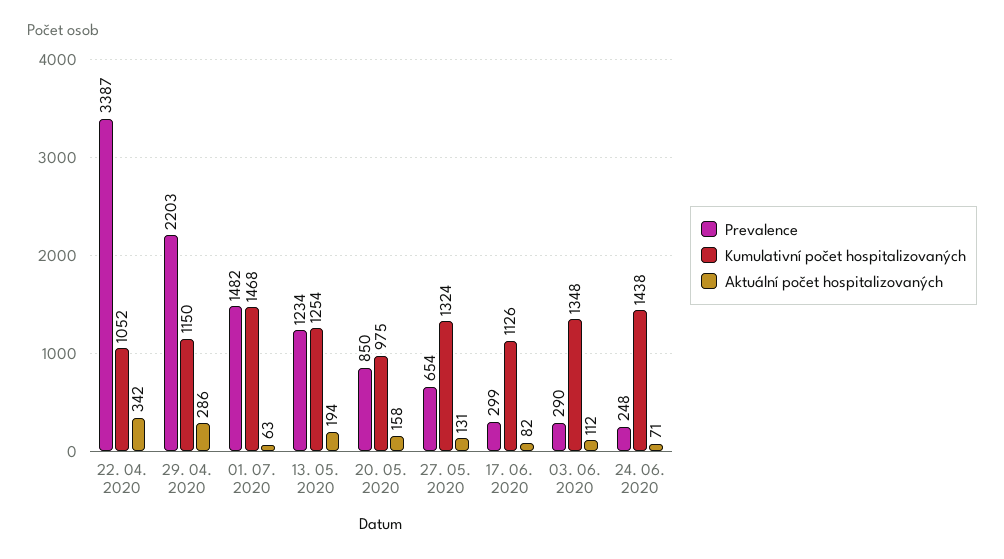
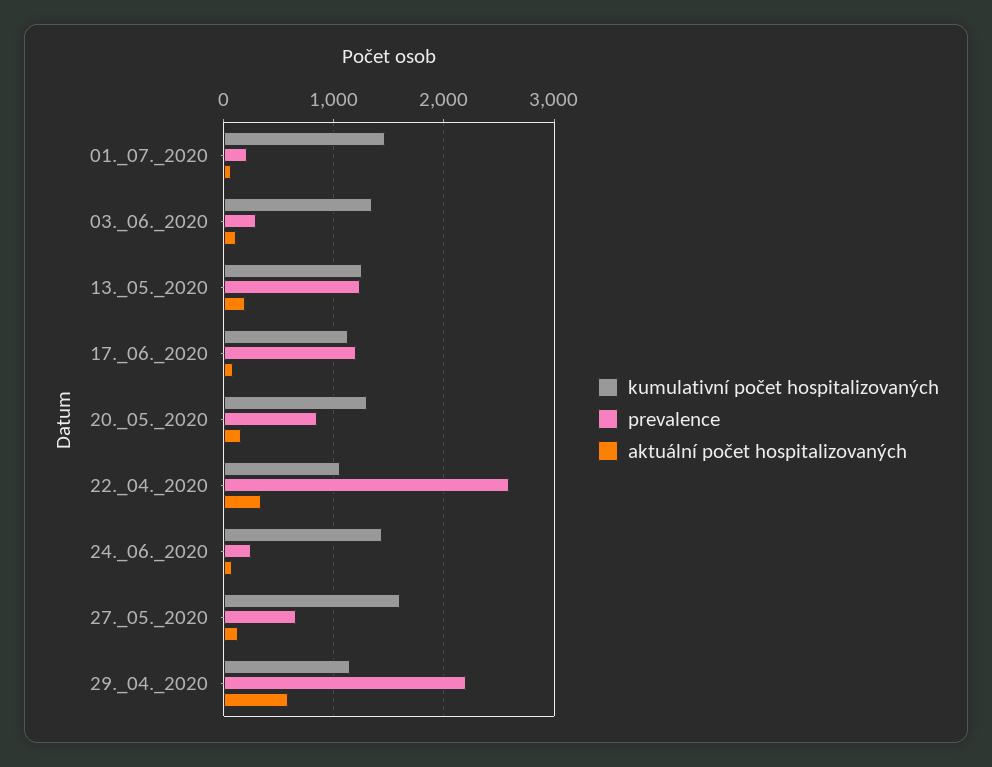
  {
    "Prevalence": {
-     "22. 04. 2020": 3387,
+     "22. 04. 2020": 2600,
      "29. 04. 2020": 2203,
-     "01. 07. 2020": 1482,
+     "01. 07. 2020": 200,
      "13. 05. 2020": 1234,
      "20. 05. 2020": 850,
      "27. 05. 2020": 654,
-     "17. 06. 2020": 299,
+     "17. 06. 2020": 1200,
      "03. 06. 2020": 290,
      "24. 06. 2020": 248
    },
    "Kumulativní počet hospitalizovaných": {
      "22. 04. 2020": 1052,
      "29. 04. 2020": 1150,
      "01. 07. 2020": 1468,
      "13. 05. 2020": 1254,
-     "20. 05. 2020": 975,
+     "20. 05. 2020": 1300,
-     "27. 05. 2020": 1324,
+     "27. 05. 2020": 1600,
      "17. 06. 2020": 1126,
      "03. 06. 2020": 1348,
      "24. 06. 2020": 1438
    },
    "Aktuální počet hospitalizovaných": {
      "22. 04. 2020": 342,
-     "29. 04. 2020": 286,
+     "29. 04. 2020": 600,
      "01. 07. 2020": 63,
      "13. 05. 2020": 194,
      "20. 05. 2020": 158,
      "27. 05. 2020": 131,
      "17. 06. 2020": 82,
      "03. 06. 2020": 112,
      "24. 06. 2020": 71
    }
  }

